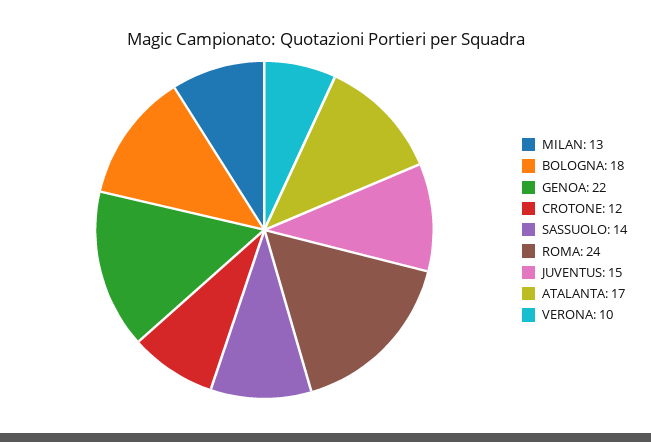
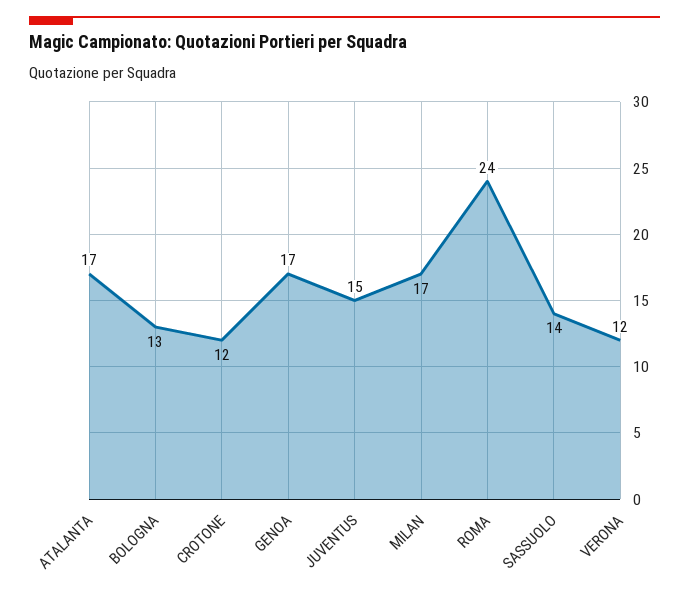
  {
-   "MILAN": 13,
+   "MILAN": 17,
-   "BOLOGNA": 18,
+   "BOLOGNA": 13,
-   "GENOA": 22,
+   "GENOA": 17,
    "CROTONE": 12,
    "SASSUOLO": 14,
    "ROMA": 24,
    "JUVENTUS": 15,
    "ATALANTA": 17,
-   "VERONA": 10
+   "VERONA": 12
  }

